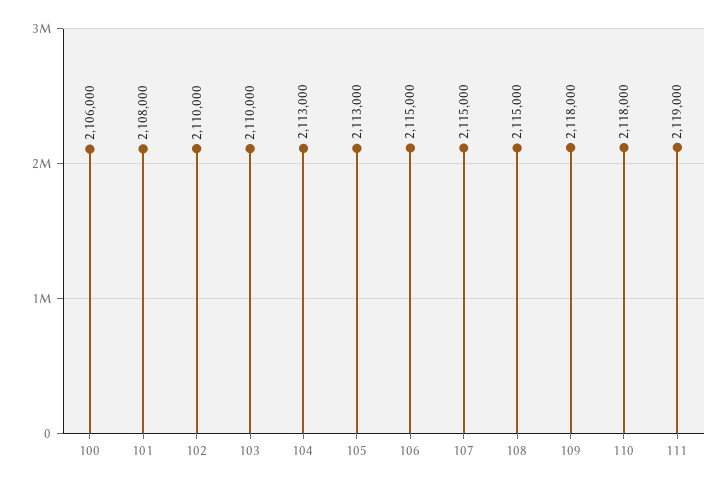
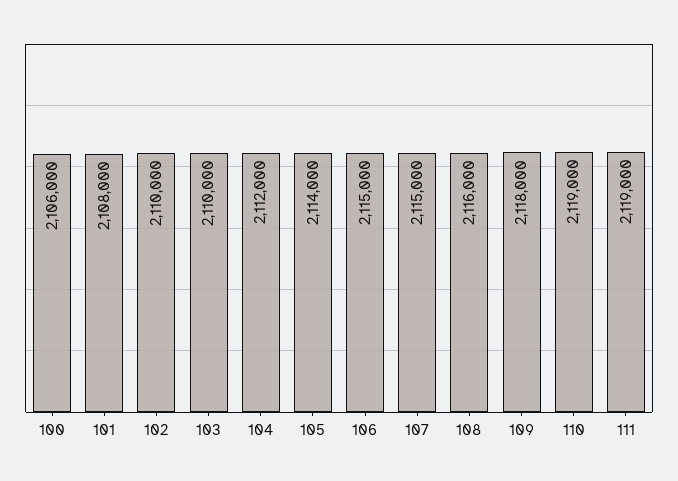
  {
    "100": 2106000,
    "101": 2108000,
    "102": 2110000,
    "103": 2110000,
-   "104": 2113000,
+   "104": 2112000,
-   "105": 2113000,
+   "105": 2114000,
    "106": 2115000,
    "107": 2115000,
-   "108": 2115000,
+   "108": 2116000,
    "109": 2118000,
-   "110": 2118000,
+   "110": 2119000,
    "111": 2119000
  }

